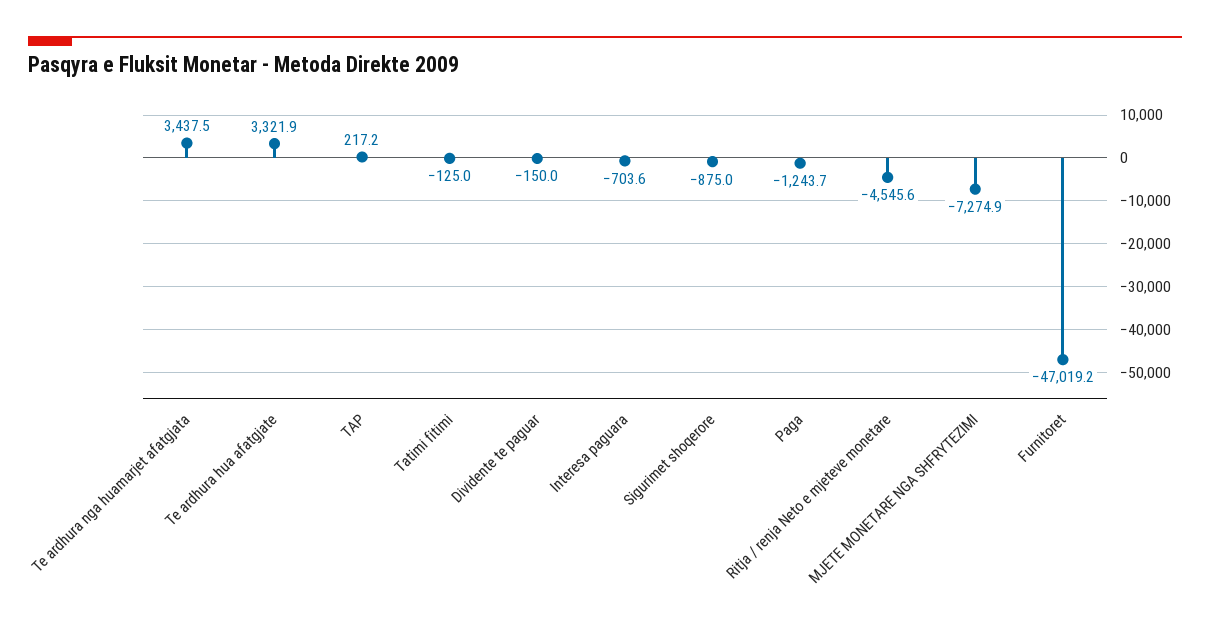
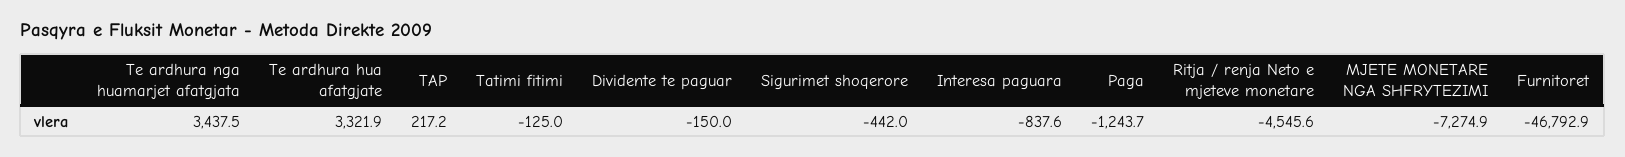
  {
    "Te ardhura nga huamarjet afatgjata": 3437.5,
    "Te ardhura hua afatgjate": 3321.9,
    "TAP": 217.2,
    "Tatimi fitimi": -125,
    "Dividente te paguar": -150,
-   "Interesa paguara": -703.6,
+   "Interesa paguara": -837.6,
-   "Sigurimet shoqerore": -875,
+   "Sigurimet shoqerore": -442,
    "Paga": -1243.7,
    "Ritja / renja Neto e mjeteve monetare": -4545.6,
    "MJETE MONETARE NGA SHFRYTEZIMI": -7274.9,
-   "Furnitoret": -47019.2
+   "Furnitoret": -46792.9
  }

